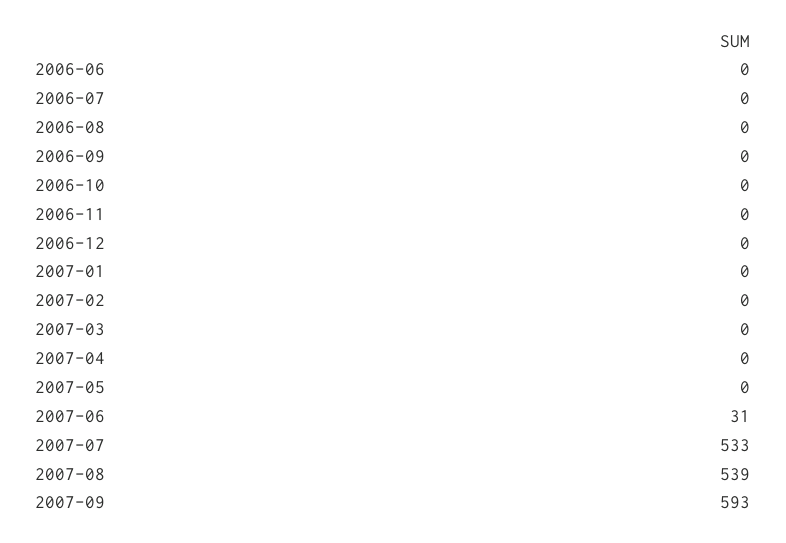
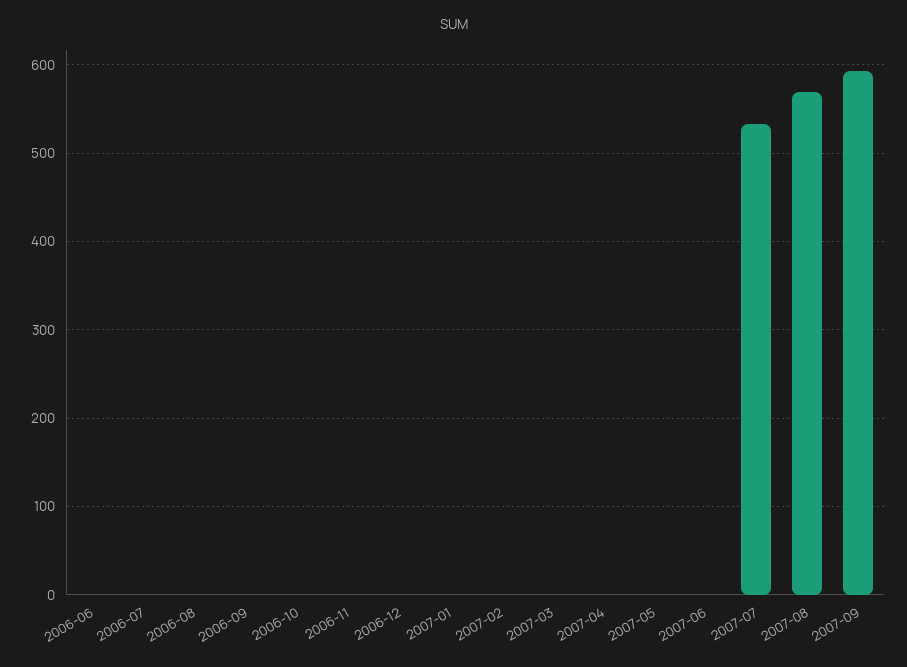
  {
    "2006-06": 0,
    "2006-07": 0,
    "2006-08": 0,
    "2006-09": 0,
    "2006-10": 0,
    "2006-11": 0,
    "2006-12": 0,
    "2007-01": 0,
    "2007-02": 0,
    "2007-03": 0,
    "2007-04": 0,
    "2007-05": 0,
-   "2007-06": 31,
+   "2007-06": 0,
    "2007-07": 533,
-   "2007-08": 539,
+   "2007-08": 570,
    "2007-09": 593
  }

